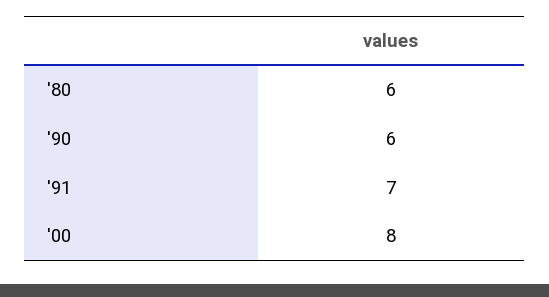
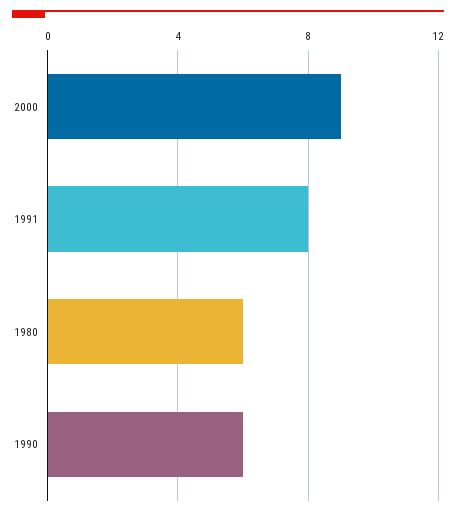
  {
    "'80": 6,
    "'90": 6,
-   "'91": 7,
+   "'91": 8,
-   "'00": 8
+   "'00": 9
  }

